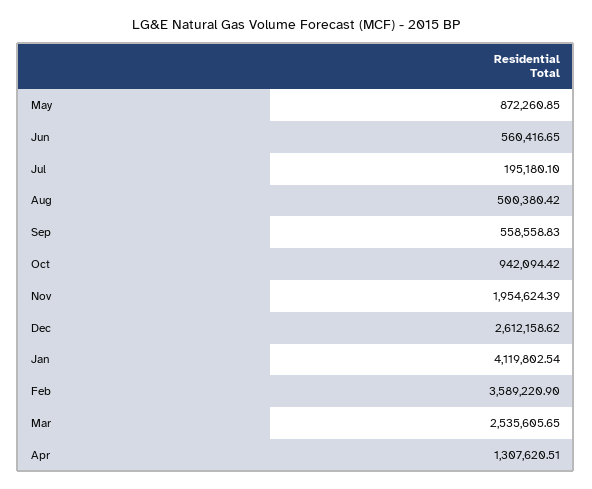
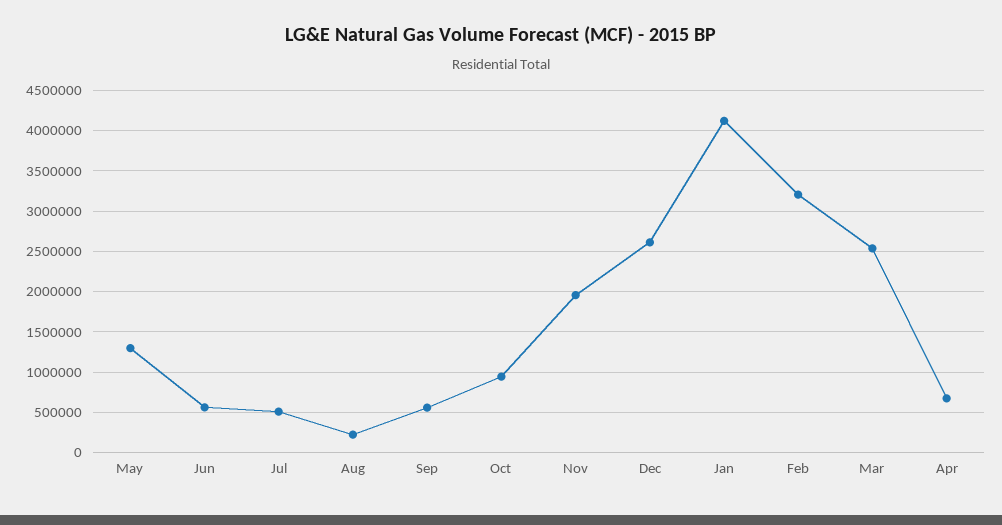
  {
-   "May": 872260.85,
+   "May": 1300000,
    "Jun": 560416.65,
-   "Jul": 195180.1,
+   "Jul": 500000,
-   "Aug": 500380.42,
+   "Aug": 200000,
    "Sep": 558558.83,
    "Oct": 942094.42,
    "Nov": 1954624.39,
    "Dec": 2612158.62,
    "Jan": 4119802.54,
-   "Feb": 3589220.9,
+   "Feb": 3200000,
    "Mar": 2535605.65,
-   "Apr": 1307620.51
+   "Apr": 700000
  }

